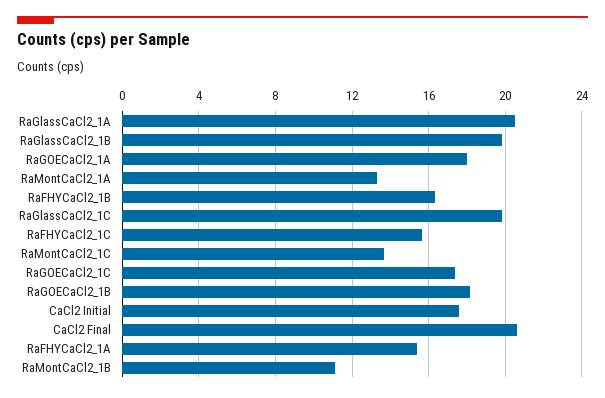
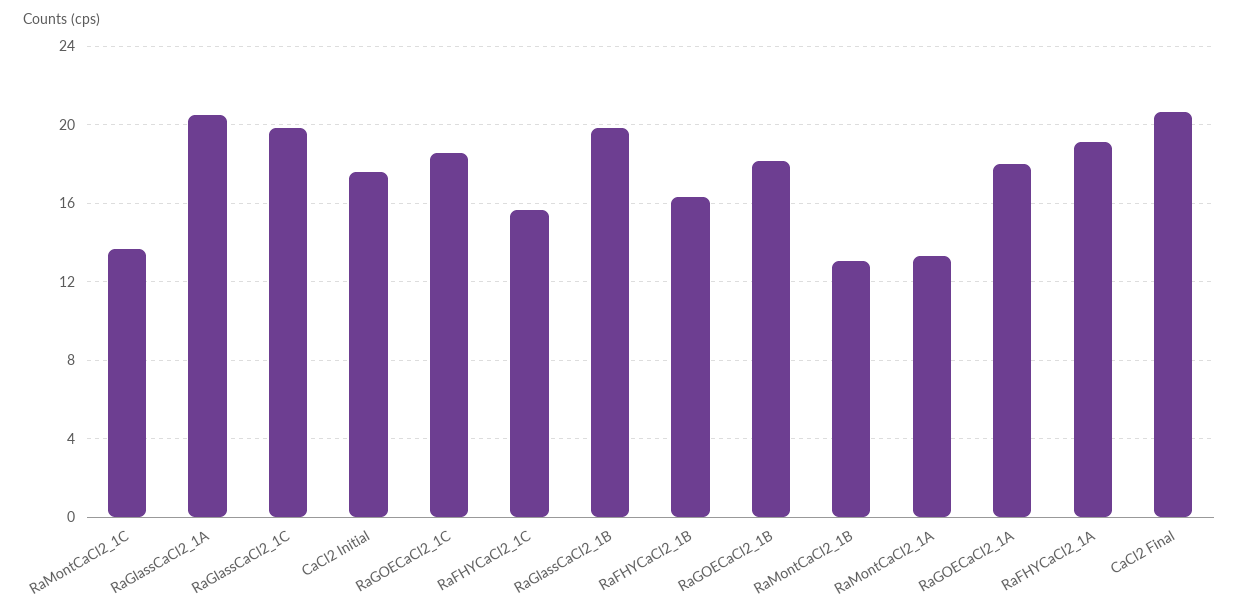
  {
    "RaGlassCaCl2_1A": 20.5,
    "RaGlassCaCl2_1B": 20,
    "RaGOECaCl2_1A": 18,
    "RaMontCaCl2_1A": 13.5,
    "RaFHYCaCl2_1B": 16.5,
    "RaGlassCaCl2_1C": 20,
    "RaFHYCaCl2_1C": 15.5,
    "RaMontCaCl2_1C": 13.5,
-   "RaGOECaCl2_1C": 17.5,
+   "RaGOECaCl2_1C": 18.5,
    "RaGOECaCl2_1B": 18,
    "CaCl2 Initial": 17.5,
    "CaCl2 Final": 20.5,
-   "RaFHYCaCl2_1A": 15.5,
+   "RaFHYCaCl2_1A": 19,
-   "RaMontCaCl2_1B": 11
+   "RaMontCaCl2_1B": 13
  }

